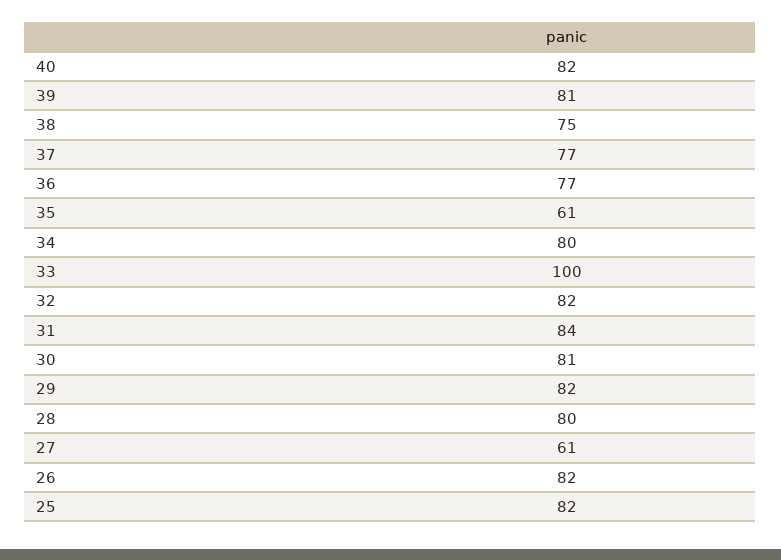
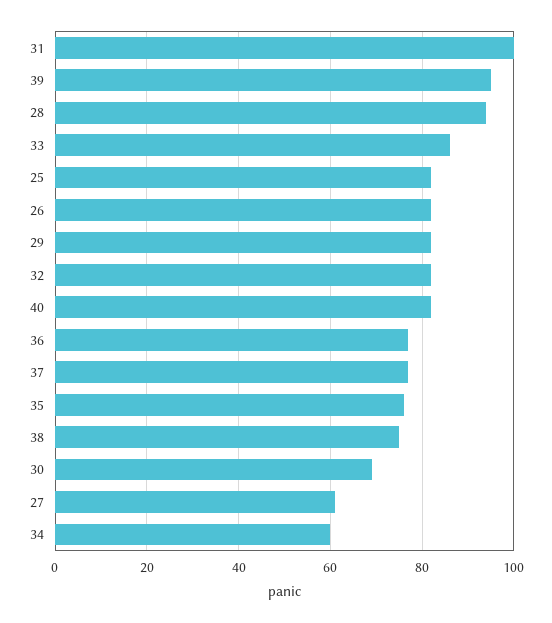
  {
    "40": 82,
-   "39": 81,
+   "39": 95,
    "38": 75,
    "37": 77,
    "36": 77,
-   "35": 61,
+   "35": 75,
-   "34": 80,
+   "34": 60,
-   "33": 100,
+   "33": 85,
    "32": 82,
-   "31": 84,
+   "31": 100,
-   "30": 81,
+   "30": 70,
    "29": 82,
-   "28": 80,
+   "28": 95,
    "27": 61,
    "26": 82,
    "25": 82
  }

